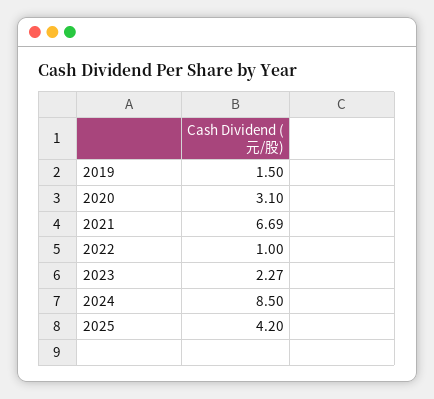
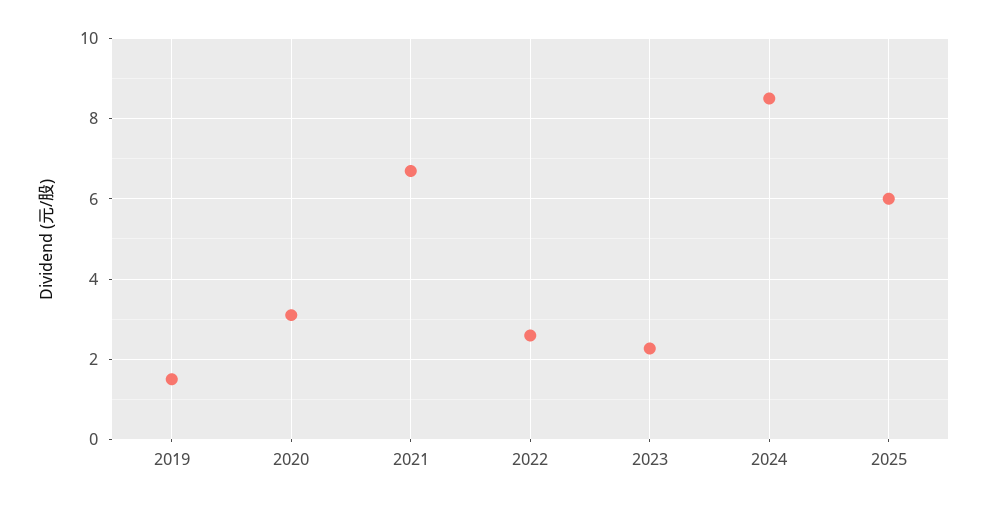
  {
    "2019": 1.5,
    "2020": 3.1,
    "2021": 6.69,
-   "2022": 1,
+   "2022": 2.6,
    "2023": 2.27,
    "2024": 8.5,
-   "2025": 4.2
+   "2025": 6
  }

